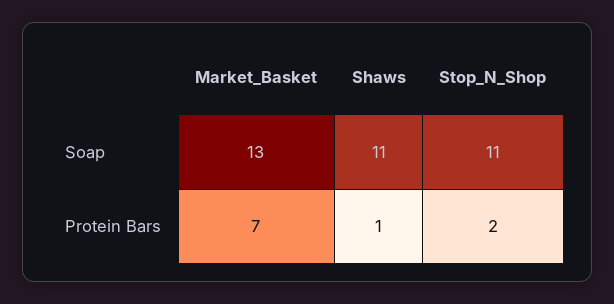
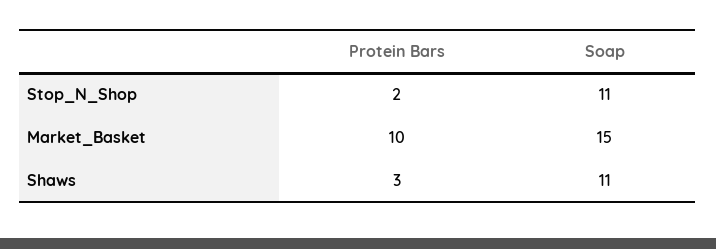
  {
    "Market_Basket": {
-     "Soap": 13,
+     "Soap": 15,
-     "Protein Bars": 7
+     "Protein Bars": 10
    },
    "Shaws": {
      "Soap": 11,
-     "Protein Bars": 1
+     "Protein Bars": 3
    },
    "Stop_N_Shop": {
      "Soap": 11,
      "Protein Bars": 2
    }
  }

